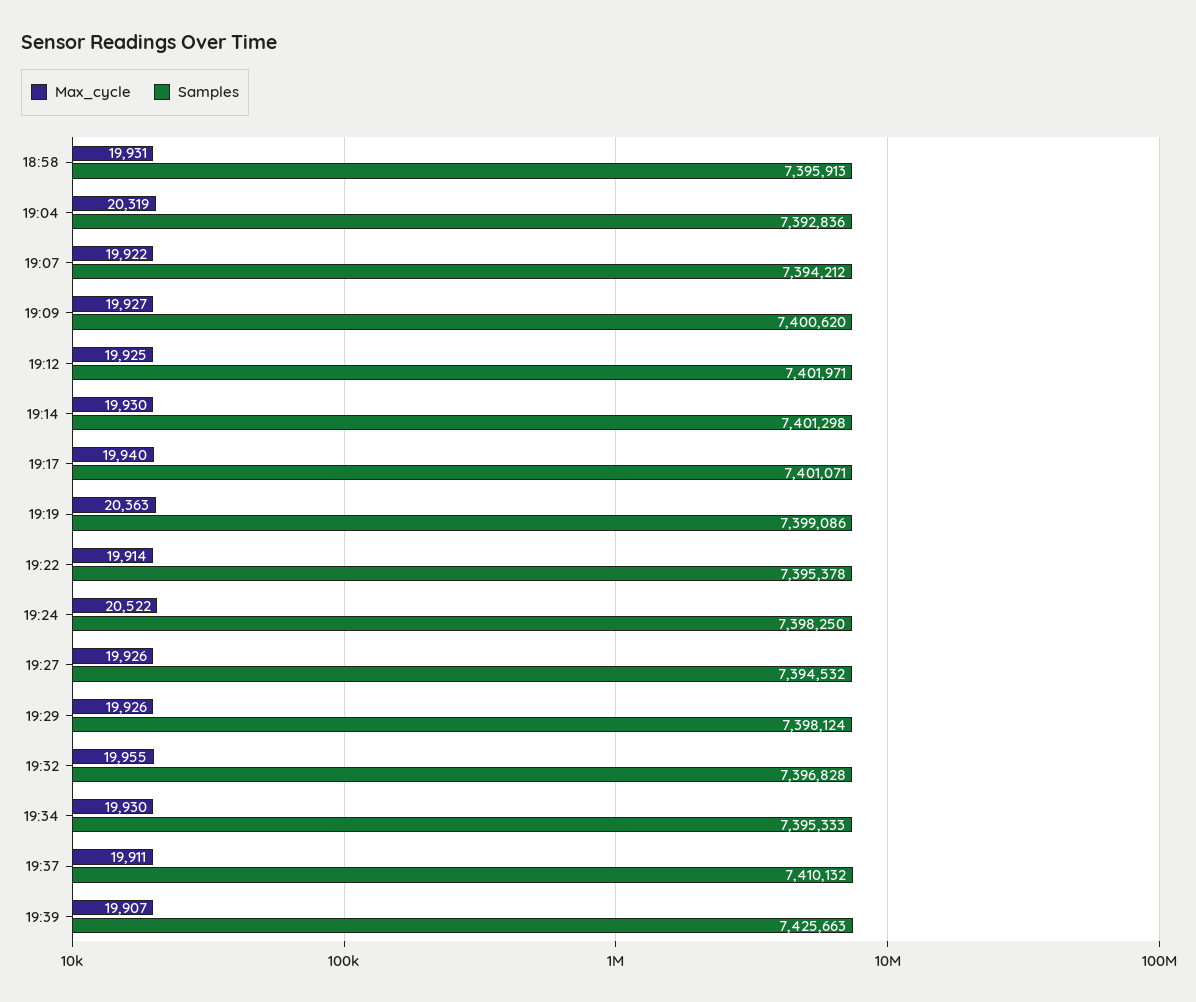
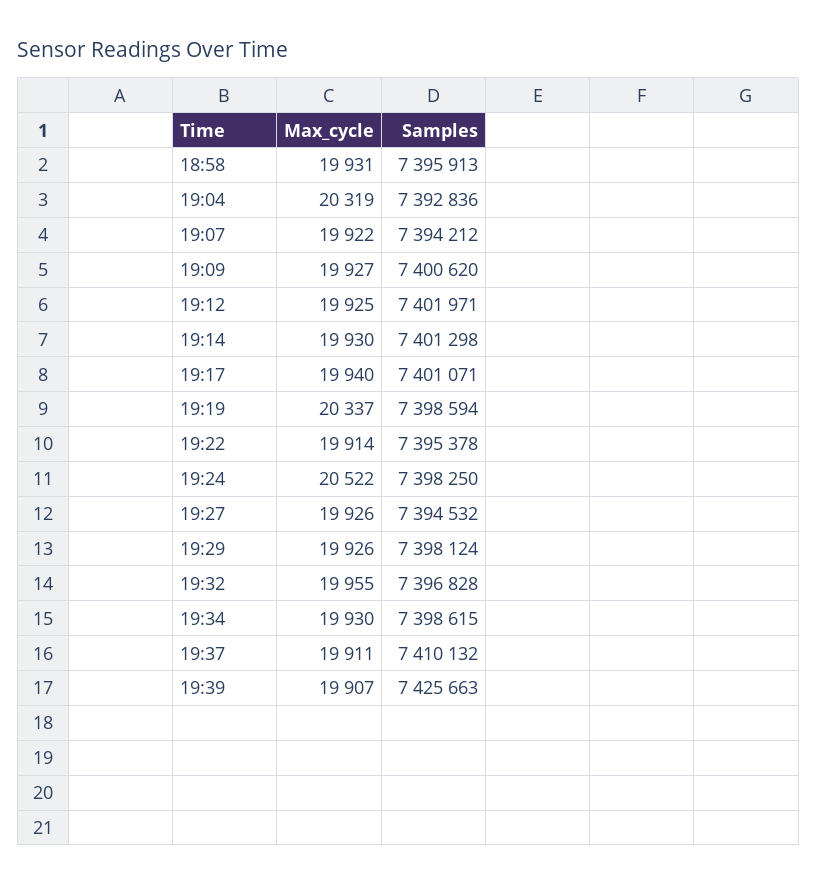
  {
    "Max_cycle": {
      "18:58": 19931,
      "19:04": 20319,
      "19:07": 19922,
      "19:09": 19927,
      "19:12": 19925,
      "19:14": 19930,
      "19:17": 19940,
-     "19:19": 20363,
+     "19:19": 20337,
      "19:22": 19914,
      "19:24": 20522,
      "19:27": 19926,
      "19:29": 19926,
      "19:32": 19955,
      "19:34": 19930,
      "19:37": 19911,
      "19:39": 19907
    },
    "Samples": {
      "18:58": 7395913,
      "19:04": 7392836,
      "19:07": 7394212,
      "19:09": 7400620,
      "19:12": 7401971,
      "19:14": 7401298,
      "19:17": 7401071,
-     "19:19": 7399086,
+     "19:19": 7398594,
      "19:22": 7395378,
      "19:24": 7398250,
      "19:27": 7394532,
      "19:29": 7398124,
      "19:32": 7396828,
-     "19:34": 7395333,
+     "19:34": 7398615,
      "19:37": 7410132,
      "19:39": 7425663
    }
  }

